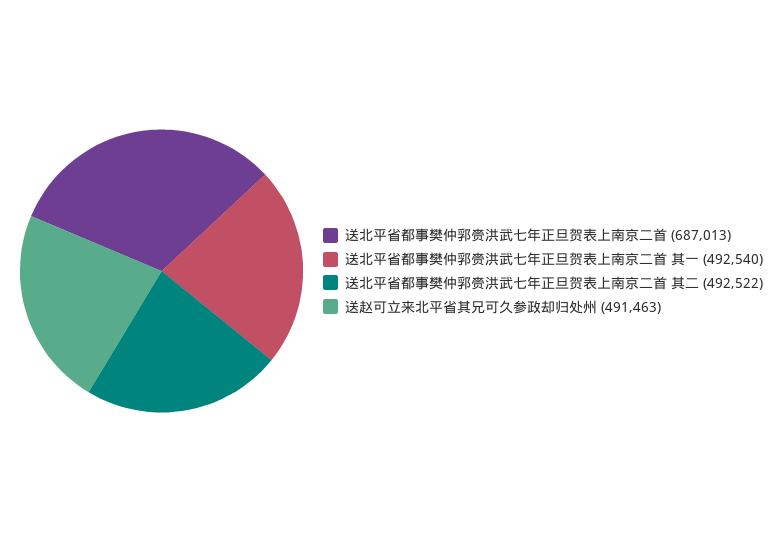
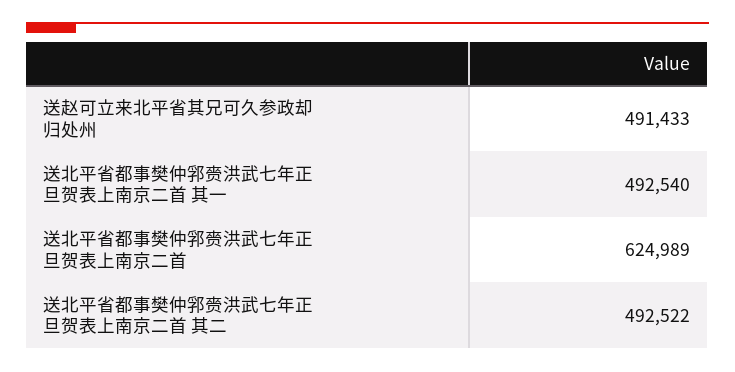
  {
-   "送北平省都事樊仲郛赍洪武七年正旦贺表上南京二首": 687013,
+   "送北平省都事樊仲郛赍洪武七年正旦贺表上南京二首": 624989,
    "送北平省都事樊仲郛赍洪武七年正旦贺表上南京二首 其一": 492540,
    "送北平省都事樊仲郛赍洪武七年正旦贺表上南京二首 其二": 492522,
-   "送赵可立来北平省其兄可久参政却归处州": 491463
+   "送赵可立来北平省其兄可久参政却归处州": 491433
  }

